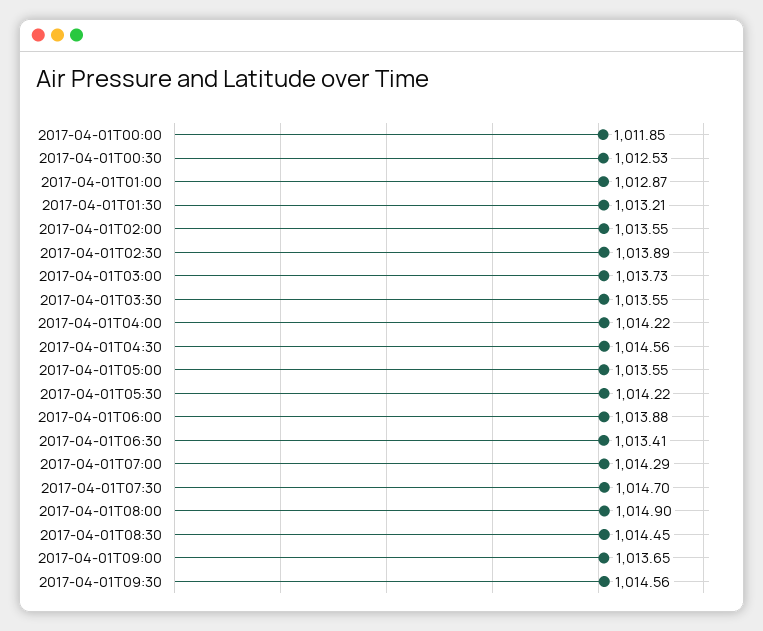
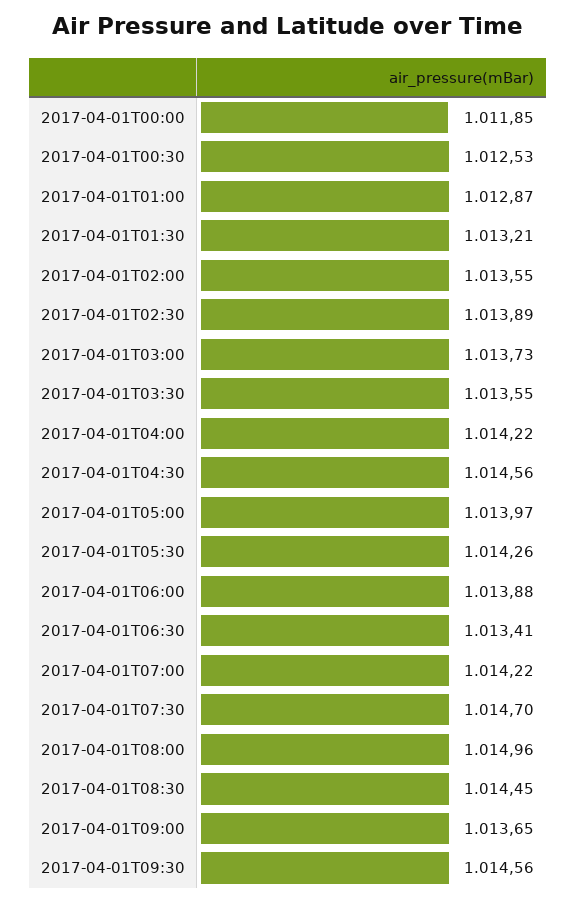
  {
    "2017-04-01T00:00": 1011.85,
    "2017-04-01T00:30": 1012.53,
    "2017-04-01T01:00": 1012.87,
    "2017-04-01T01:30": 1013.21,
    "2017-04-01T02:00": 1013.55,
    "2017-04-01T02:30": 1013.89,
    "2017-04-01T03:00": 1013.73,
    "2017-04-01T03:30": 1013.55,
    "2017-04-01T04:00": 1014.22,
    "2017-04-01T04:30": 1014.56,
-   "2017-04-01T05:00": 1013.55,
+   "2017-04-01T05:00": 1013.97,
-   "2017-04-01T05:30": 1014.22,
+   "2017-04-01T05:30": 1014.26,
    "2017-04-01T06:00": 1013.88,
    "2017-04-01T06:30": 1013.41,
-   "2017-04-01T07:00": 1014.29,
+   "2017-04-01T07:00": 1014.22,
    "2017-04-01T07:30": 1014.7,
-   "2017-04-01T08:00": 1014.9,
+   "2017-04-01T08:00": 1014.96,
    "2017-04-01T08:30": 1014.45,
    "2017-04-01T09:00": 1013.65,
    "2017-04-01T09:30": 1014.56
  }

